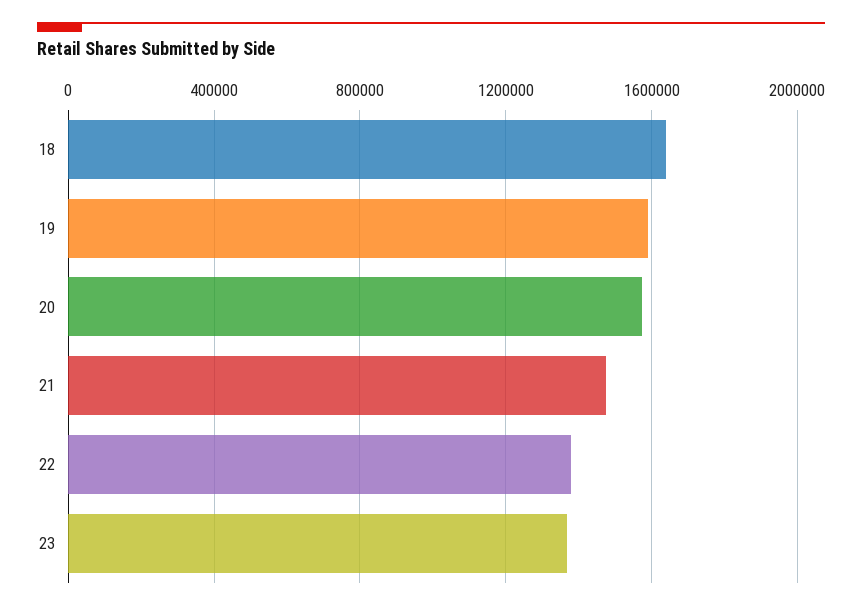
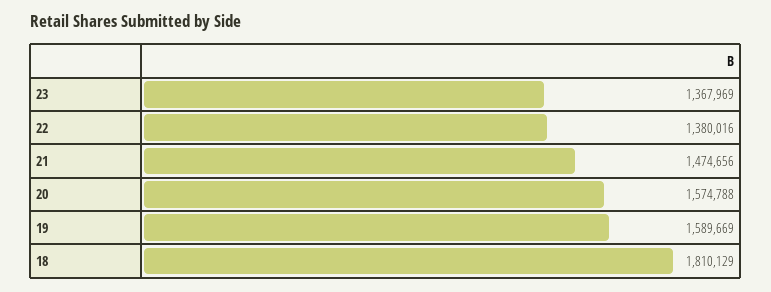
  {
-   "18": 1650000,
+   "18": 1810129,
    "19": 1589669,
    "20": 1574788,
    "21": 1474656,
    "22": 1380016,
    "23": 1367969
  }

